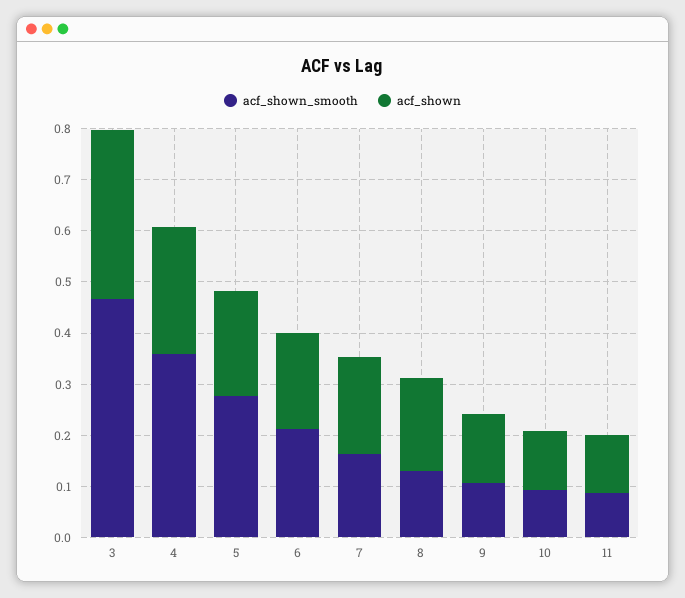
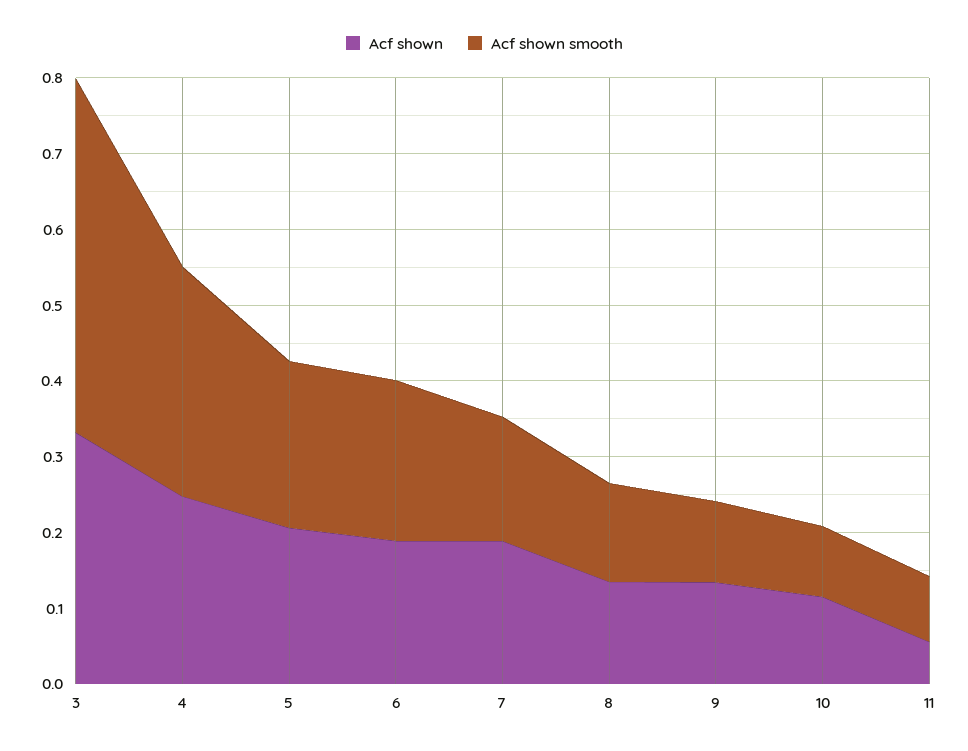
  {
    "acf_shown_smooth": {
      "3": 0.46,
-     "4": 0.36,
+     "4": 0.3,
-     "5": 0.28,
+     "5": 0.22,
      "6": 0.22,
      "7": 0.16,
      "8": 0.14,
      "9": 0.1,
      "10": 0.1,
      "11": 0.08
    },
    "acf_shown": {
      "3": 0.34,
      "4": 0.24,
      "5": 0.2,
      "6": 0.18,
      "7": 0.18,
-     "8": 0.18,
+     "8": 0.14,
      "9": 0.14,
      "10": 0.12,
-     "11": 0.12
+     "11": 0.06
    }
  }

